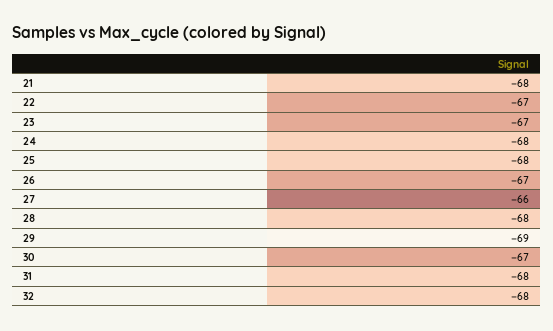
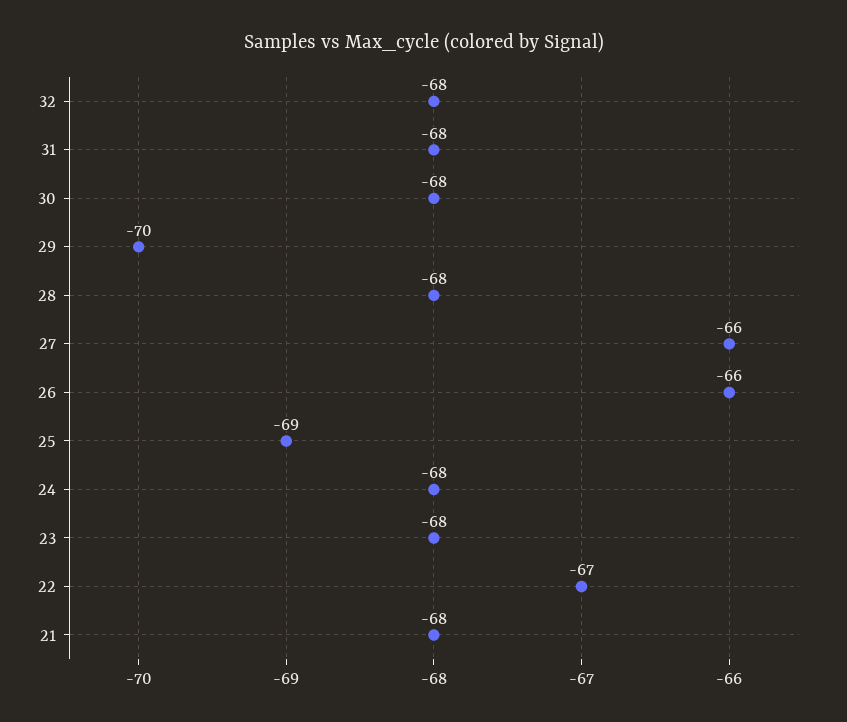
  {
    "21": -68,
    "22": -67,
-   "23": -67,
+   "23": -68,
    "24": -68,
-   "25": -68,
+   "25": -69,
-   "26": -67,
+   "26": -66,
    "27": -66,
    "28": -68,
-   "29": -69,
+   "29": -70,
-   "30": -67,
+   "30": -68,
    "31": -68,
    "32": -68
  }

